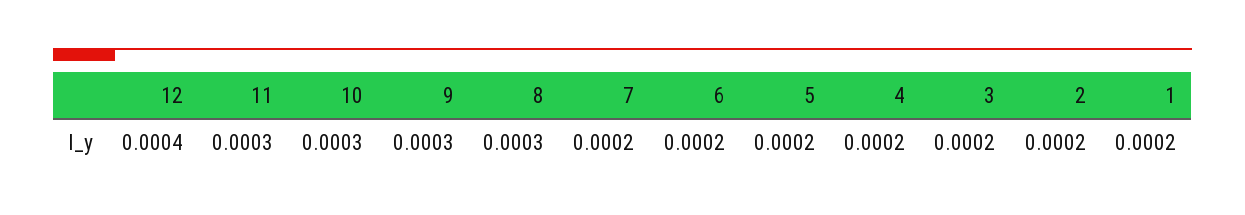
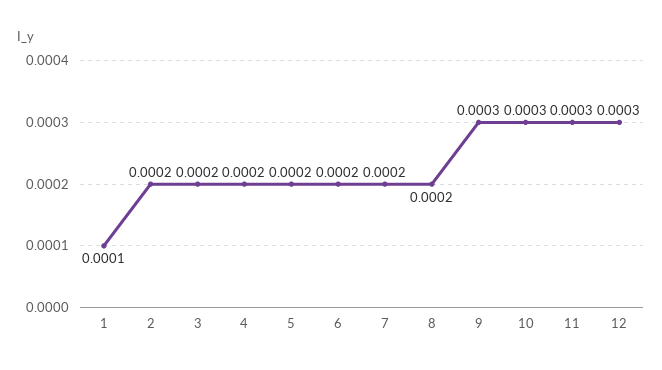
  {
-   "12": 0.0004,
+   "12": 0.0003,
    "11": 0.0003,
    "10": 0.0003,
    "9": 0.0003,
-   "8": 0.0003,
+   "8": 0.0002,
    "7": 0.0002,
    "6": 0.0002,
    "5": 0.0002,
    "4": 0.0002,
    "3": 0.0002,
    "2": 0.0002,
-   "1": 0.0002
+   "1": 0.0001
  }

